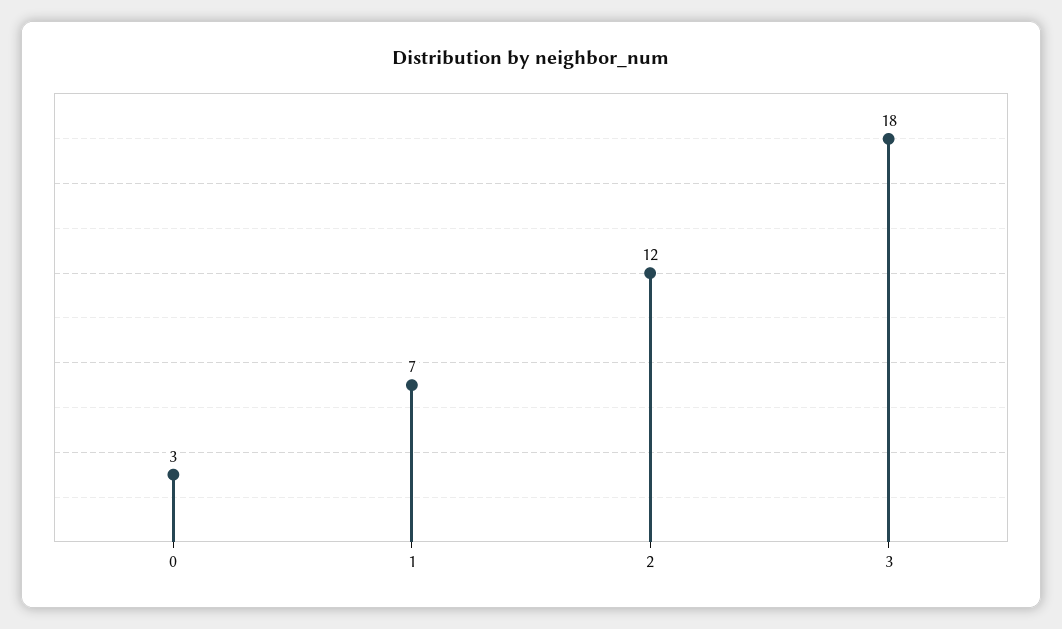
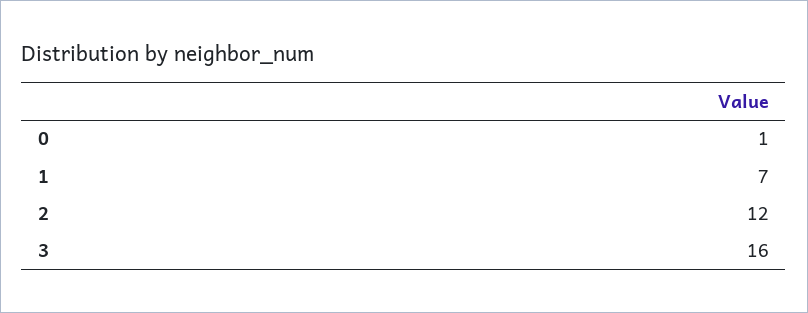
  {
-   "0": 3,
+   "0": 1,
    "1": 7,
    "2": 12,
-   "3": 18
+   "3": 16
  }

